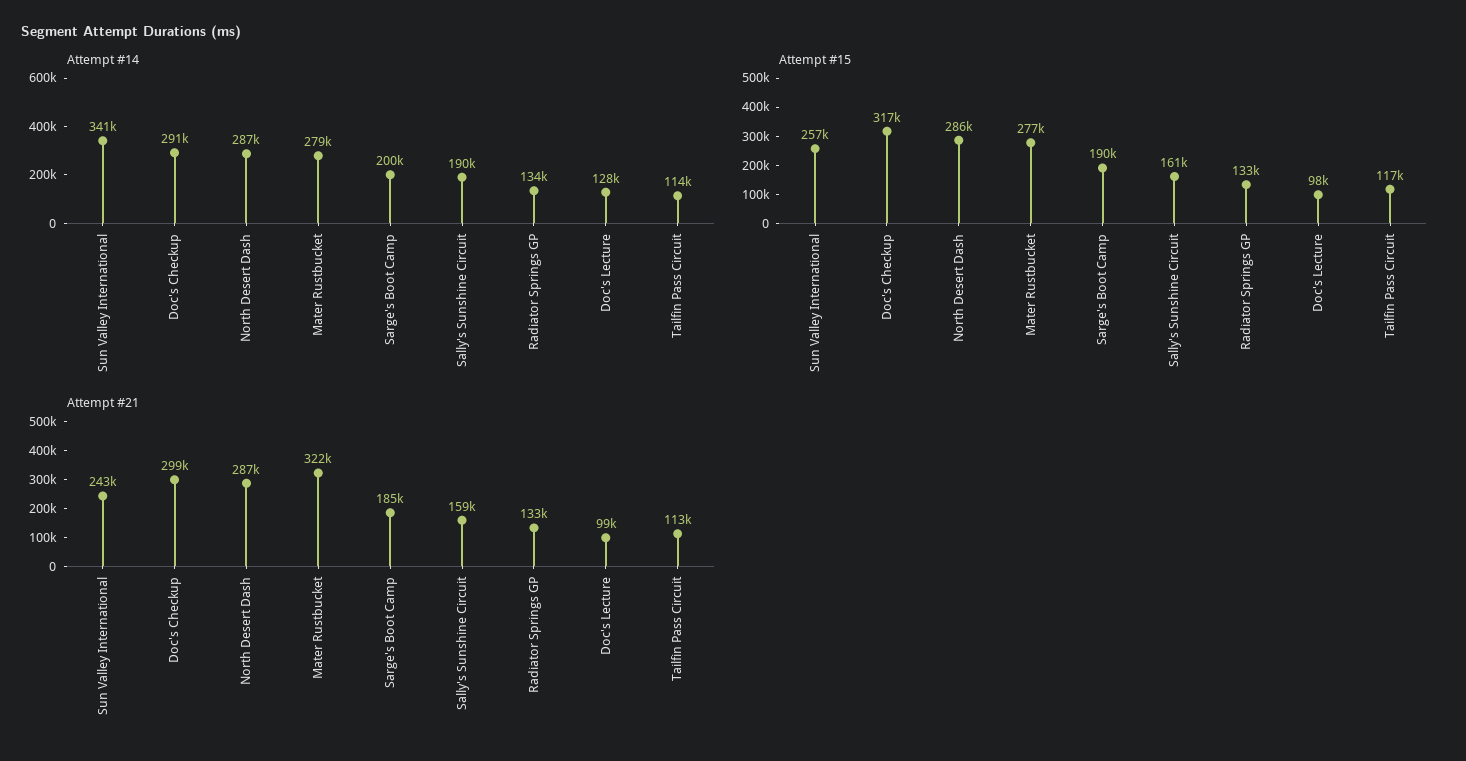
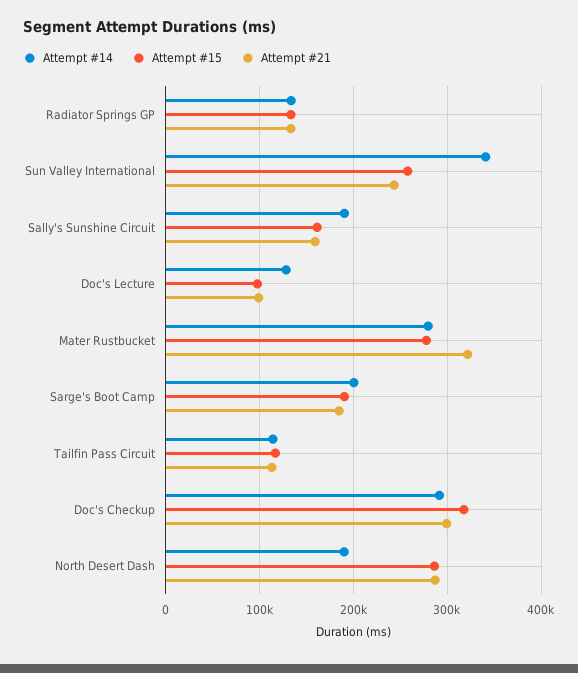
  {
    "Attempt #14": {
      "Sun Valley International": 341000,
      "Doc's Checkup": 291000,
-     "North Desert Dash": 287000,
+     "North Desert Dash": 190000,
      "Mater Rustbucket": 279000,
      "Sarge's Boot Camp": 200000,
      "Sally's Sunshine Circuit": 190000,
      "Radiator Springs GP": 134000,
      "Doc's Lecture": 128000,
      "Tailfin Pass Circuit": 114000
    },
    "Attempt #15": {
      "Sun Valley International": 257000,
      "Doc's Checkup": 317000,
      "North Desert Dash": 286000,
      "Mater Rustbucket": 277000,
      "Sarge's Boot Camp": 190000,
      "Sally's Sunshine Circuit": 161000,
      "Radiator Springs GP": 133000,
      "Doc's Lecture": 98000,
      "Tailfin Pass Circuit": 117000
    },
    "Attempt #21": {
      "Sun Valley International": 243000,
      "Doc's Checkup": 299000,
      "North Desert Dash": 287000,
      "Mater Rustbucket": 322000,
      "Sarge's Boot Camp": 185000,
      "Sally's Sunshine Circuit": 159000,
      "Radiator Springs GP": 133000,
      "Doc's Lecture": 99000,
      "Tailfin Pass Circuit": 113000
    }
  }

